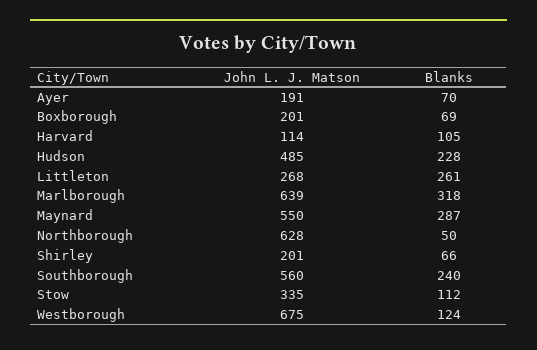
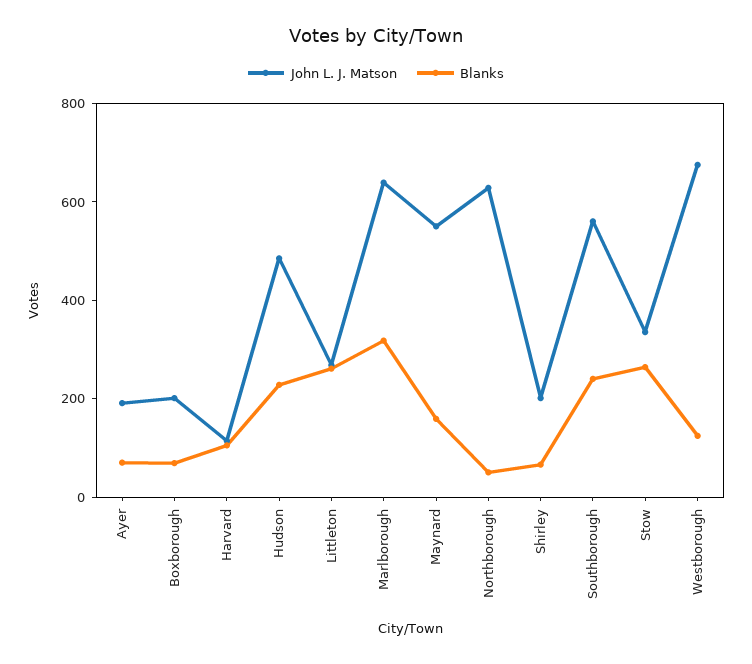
  {
    "John L. J. Matson": {
      "Ayer": 191,
      "Boxborough": 201,
      "Harvard": 114,
      "Hudson": 485,
      "Littleton": 268,
      "Marlborough": 639,
      "Maynard": 550,
      "Northborough": 628,
      "Shirley": 201,
      "Southborough": 560,
      "Stow": 335,
      "Westborough": 675
    },
    "Blanks": {
      "Ayer": 70,
      "Boxborough": 69,
      "Harvard": 105,
      "Hudson": 228,
      "Littleton": 261,
      "Marlborough": 318,
-     "Maynard": 287,
+     "Maynard": 150,
      "Northborough": 50,
      "Shirley": 66,
      "Southborough": 240,
-     "Stow": 112,
+     "Stow": 250,
      "Westborough": 124
    }
  }

